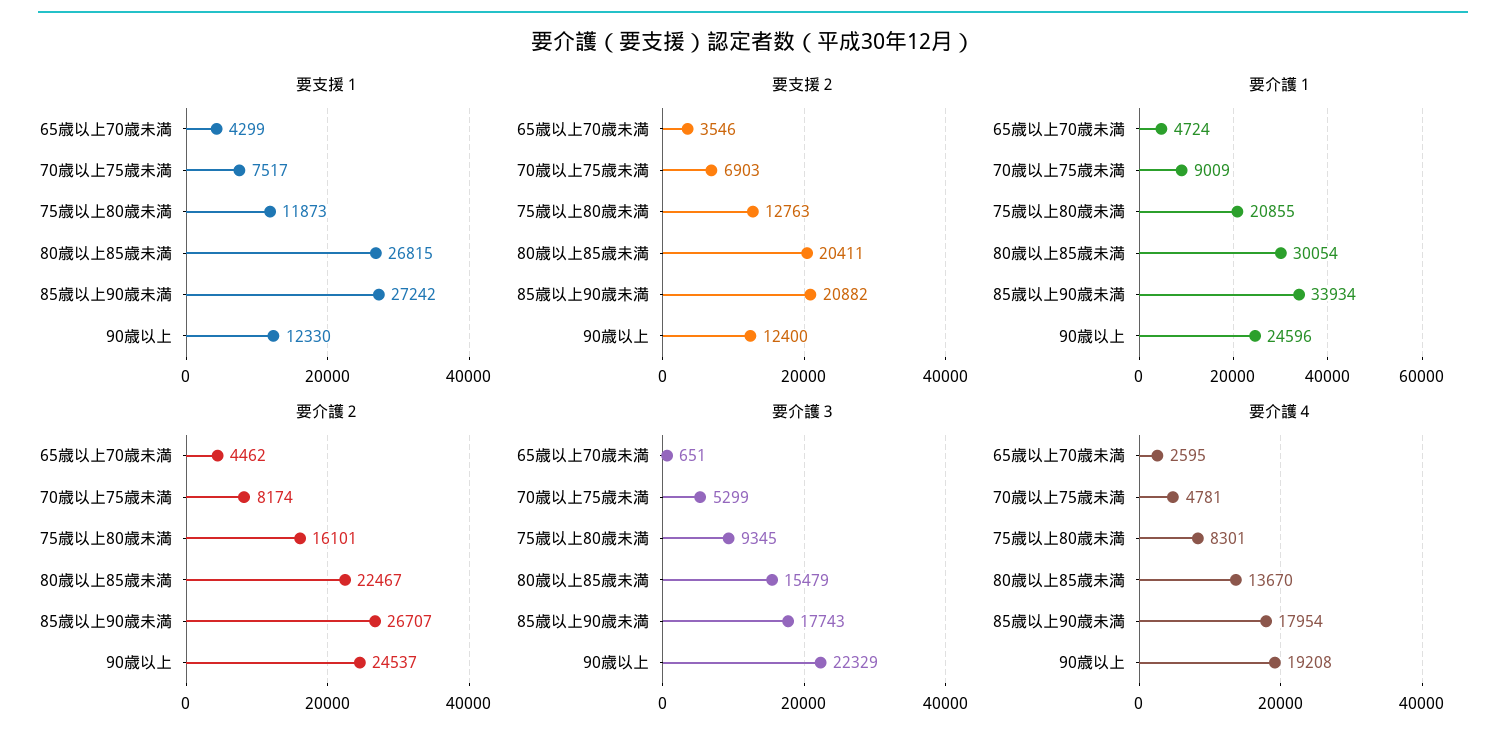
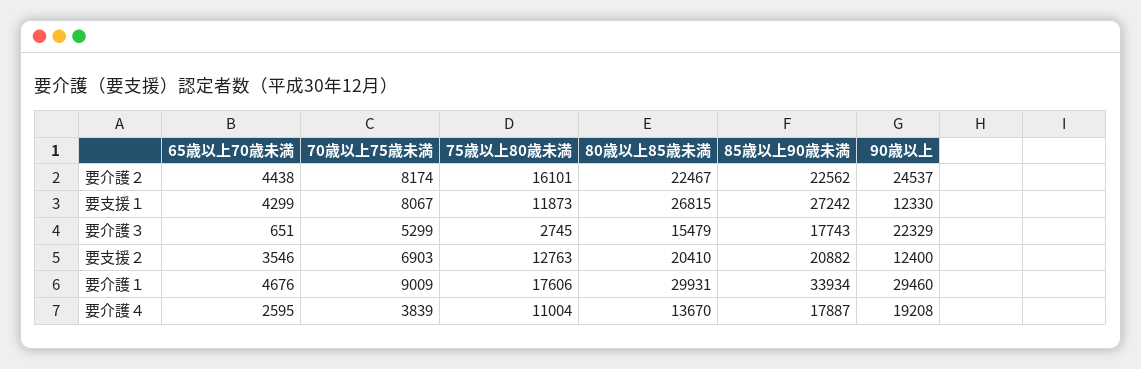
  {
    "要支援１": {
      "65歳以上70歳未満": 4299,
-     "70歳以上75歳未満": 7517,
+     "70歳以上75歳未満": 8067,
      "75歳以上80歳未満": 11873,
      "80歳以上85歳未満": 26815,
      "85歳以上90歳未満": 27242,
      "90歳以上": 12330
    },
    "要支援２": {
      "65歳以上70歳未満": 3546,
      "70歳以上75歳未満": 6903,
      "75歳以上80歳未満": 12763,
-     "80歳以上85歳未満": 20411,
+     "80歳以上85歳未満": 20410,
      "85歳以上90歳未満": 20882,
      "90歳以上": 12400
    },
    "要介護１": {
-     "65歳以上70歳未満": 4724,
+     "65歳以上70歳未満": 4676,
      "70歳以上75歳未満": 9009,
-     "75歳以上80歳未満": 20855,
+     "75歳以上80歳未満": 17606,
-     "80歳以上85歳未満": 30054,
+     "80歳以上85歳未満": 29931,
      "85歳以上90歳未満": 33934,
-     "90歳以上": 24596
+     "90歳以上": 29460
    },
    "要介護２": {
-     "65歳以上70歳未満": 4462,
+     "65歳以上70歳未満": 4438,
      "70歳以上75歳未満": 8174,
      "75歳以上80歳未満": 16101,
      "80歳以上85歳未満": 22467,
-     "85歳以上90歳未満": 26707,
+     "85歳以上90歳未満": 22562,
      "90歳以上": 24537
    },
    "要介護３": {
      "65歳以上70歳未満": 651,
      "70歳以上75歳未満": 5299,
-     "75歳以上80歳未満": 9345,
+     "75歳以上80歳未満": 2745,
      "80歳以上85歳未満": 15479,
      "85歳以上90歳未満": 17743,
      "90歳以上": 22329
    },
    "要介護４": {
      "65歳以上70歳未満": 2595,
-     "70歳以上75歳未満": 4781,
+     "70歳以上75歳未満": 3839,
-     "75歳以上80歳未満": 8301,
+     "75歳以上80歳未満": 11004,
      "80歳以上85歳未満": 13670,
-     "85歳以上90歳未満": 17954,
+     "85歳以上90歳未満": 17887,
      "90歳以上": 19208
    }
  }

